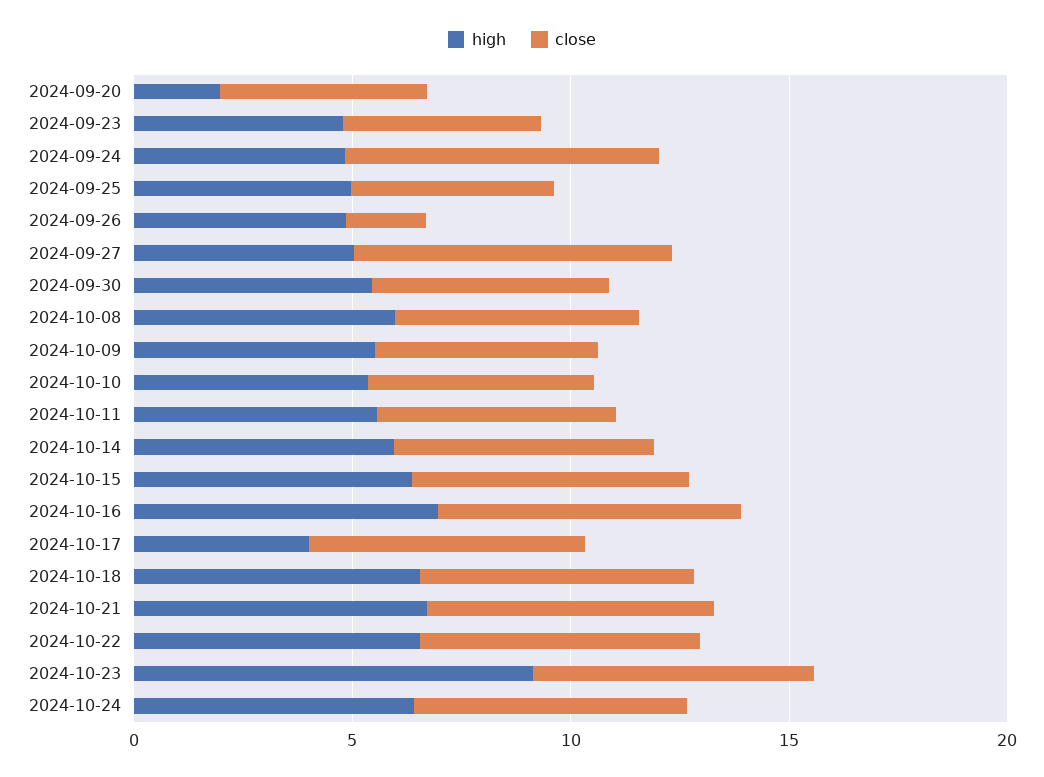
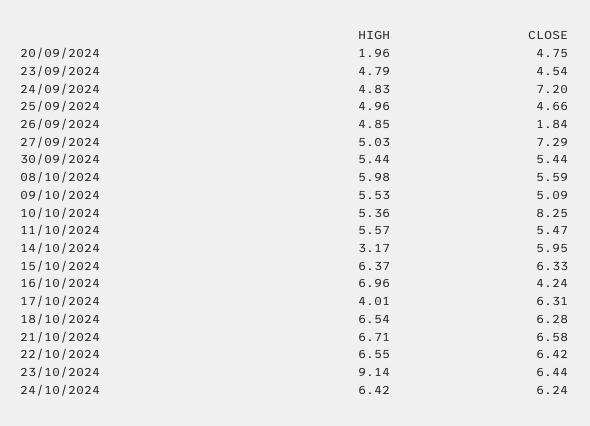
  {
    "high": {
      "2024-09-20": 1.96,
      "2024-09-23": 4.79,
      "2024-09-24": 4.83,
      "2024-09-25": 4.96,
      "2024-09-26": 4.85,
      "2024-09-27": 5.03,
      "2024-09-30": 5.44,
      "2024-10-08": 5.98,
      "2024-10-09": 5.53,
      "2024-10-10": 5.36,
      "2024-10-11": 5.57,
-     "2024-10-14": 6,
+     "2024-10-14": 3.17,
      "2024-10-15": 6.37,
      "2024-10-16": 6.96,
      "2024-10-17": 4.01,
      "2024-10-18": 6.54,
      "2024-10-21": 6.71,
      "2024-10-22": 6.55,
      "2024-10-23": 9.14,
      "2024-10-24": 6.42
    },
    "close": {
      "2024-09-20": 4.75,
      "2024-09-23": 4.54,
      "2024-09-24": 7.2,
      "2024-09-25": 4.66,
      "2024-09-26": 1.84,
      "2024-09-27": 7.29,
      "2024-09-30": 5.44,
      "2024-10-08": 5.59,
      "2024-10-09": 5.09,
-     "2024-10-10": 5,
+     "2024-10-10": 8.25,
      "2024-10-11": 5.47,
      "2024-10-14": 5.95,
      "2024-10-15": 6.33,
-     "2024-10-16": 7,
+     "2024-10-16": 4.24,
      "2024-10-17": 6.31,
      "2024-10-18": 6.28,
      "2024-10-21": 6.58,
      "2024-10-22": 6.42,
      "2024-10-23": 6.44,
      "2024-10-24": 6.24
    }
  }

